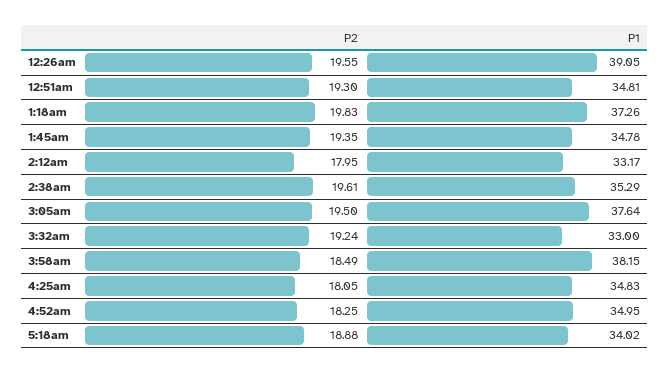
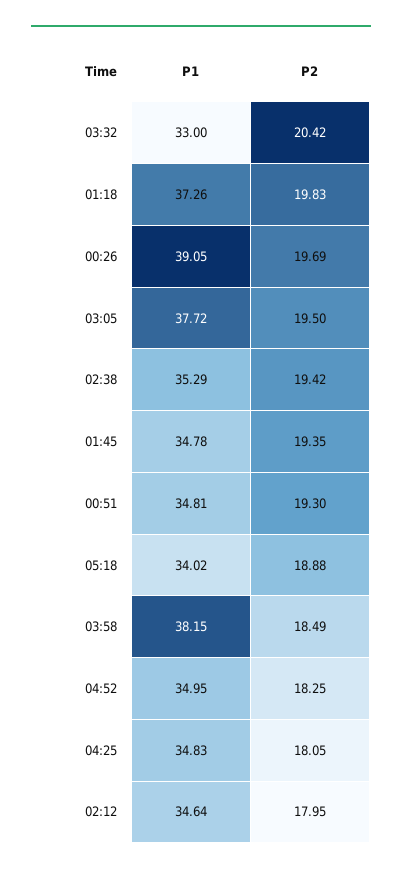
  {
    "P2": {
-     "12:26am": 19.55,
+     "12:26am": 19.69,
      "12:51am": 19.3,
      "1:18am": 19.83,
      "1:45am": 19.35,
      "2:12am": 17.95,
-     "2:38am": 19.61,
+     "2:38am": 19.42,
      "3:05am": 19.5,
-     "3:32am": 19.24,
+     "3:32am": 20.42,
      "3:58am": 18.49,
      "4:25am": 18.05,
      "4:52am": 18.25,
      "5:18am": 18.88
    },
    "P1": {
      "12:26am": 39.05,
      "12:51am": 34.81,
      "1:18am": 37.26,
      "1:45am": 34.78,
-     "2:12am": 33.17,
+     "2:12am": 34.64,
      "2:38am": 35.29,
-     "3:05am": 37.64,
+     "3:05am": 37.72,
      "3:32am": 33,
      "3:58am": 38.15,
      "4:25am": 34.83,
      "4:52am": 34.95,
      "5:18am": 34.02
    }
  }

